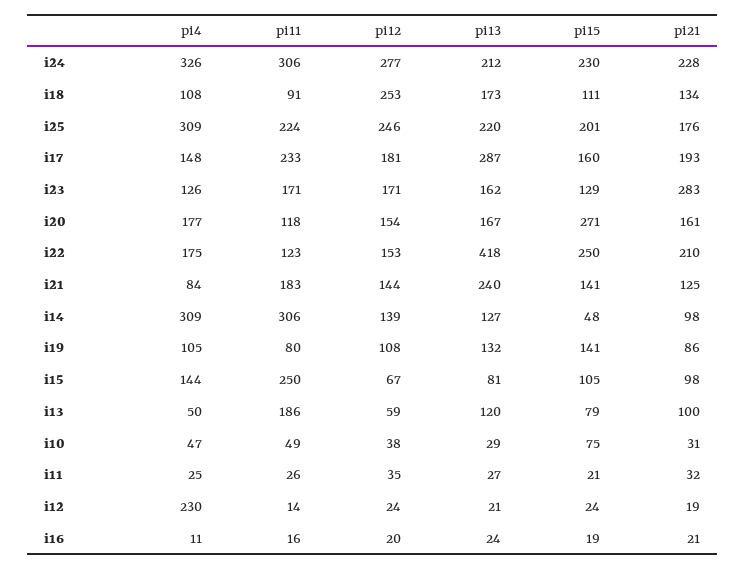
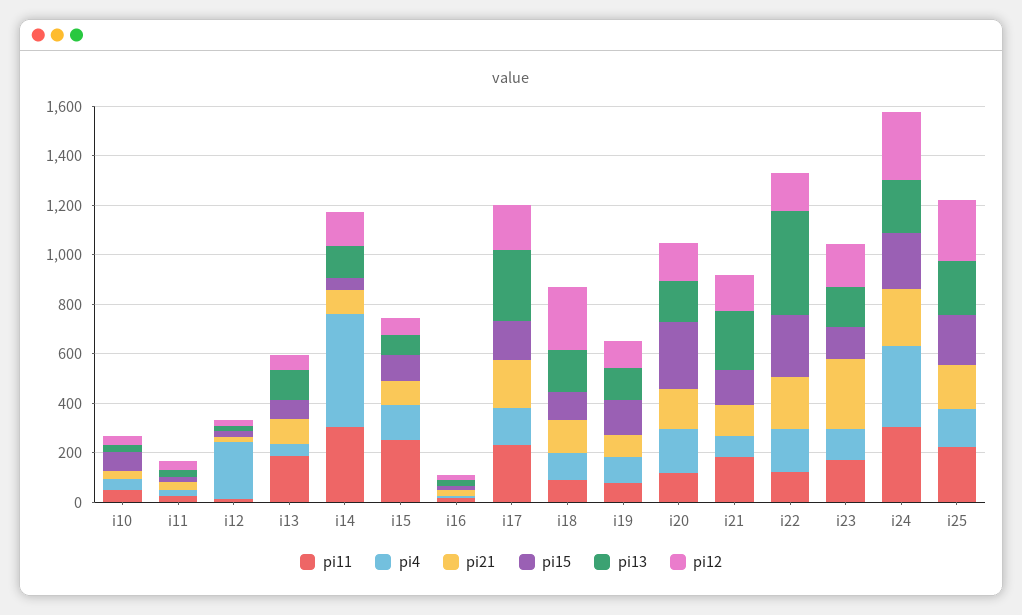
  {
    "pi4": {
      "i24": 326,
      "i18": 108,
-     "i25": 309,
+     "i25": 150,
      "i17": 148,
      "i23": 126,
      "i20": 177,
      "i22": 175,
      "i21": 84,
-     "i14": 309,
+     "i14": 450,
      "i19": 105,
      "i15": 144,
      "i13": 50,
      "i10": 47,
      "i11": 25,
      "i12": 230,
      "i16": 11
    },
    "pi11": {
      "i24": 306,
      "i18": 91,
      "i25": 224,
      "i17": 233,
      "i23": 171,
      "i20": 118,
      "i22": 123,
      "i21": 183,
      "i14": 306,
      "i19": 80,
      "i15": 250,
      "i13": 186,
      "i10": 49,
      "i11": 26,
      "i12": 14,
      "i16": 16
    },
    "pi12": {
      "i24": 277,
      "i18": 253,
      "i25": 246,
      "i17": 181,
      "i23": 171,
      "i20": 154,
      "i22": 153,
      "i21": 144,
      "i14": 139,
      "i19": 108,
      "i15": 67,
      "i13": 59,
      "i10": 38,
      "i11": 35,
      "i12": 24,
      "i16": 20
    },
    "pi13": {
      "i24": 212,
      "i18": 173,
      "i25": 220,
      "i17": 287,
      "i23": 162,
      "i20": 167,
      "i22": 418,
      "i21": 240,
      "i14": 127,
      "i19": 132,
      "i15": 81,
      "i13": 120,
      "i10": 29,
      "i11": 27,
      "i12": 21,
      "i16": 24
    },
    "pi15": {
      "i24": 230,
      "i18": 111,
      "i25": 201,
      "i17": 160,
      "i23": 129,
      "i20": 271,
      "i22": 250,
      "i21": 141,
      "i14": 48,
      "i19": 141,
      "i15": 105,
      "i13": 79,
      "i10": 75,
      "i11": 21,
      "i12": 24,
      "i16": 19
    },
    "pi21": {
      "i24": 228,
      "i18": 134,
      "i25": 176,
      "i17": 193,
      "i23": 283,
      "i20": 161,
      "i22": 210,
      "i21": 125,
      "i14": 98,
      "i19": 86,
      "i15": 98,
      "i13": 100,
      "i10": 31,
      "i11": 32,
      "i12": 19,
      "i16": 21
    }
  }

